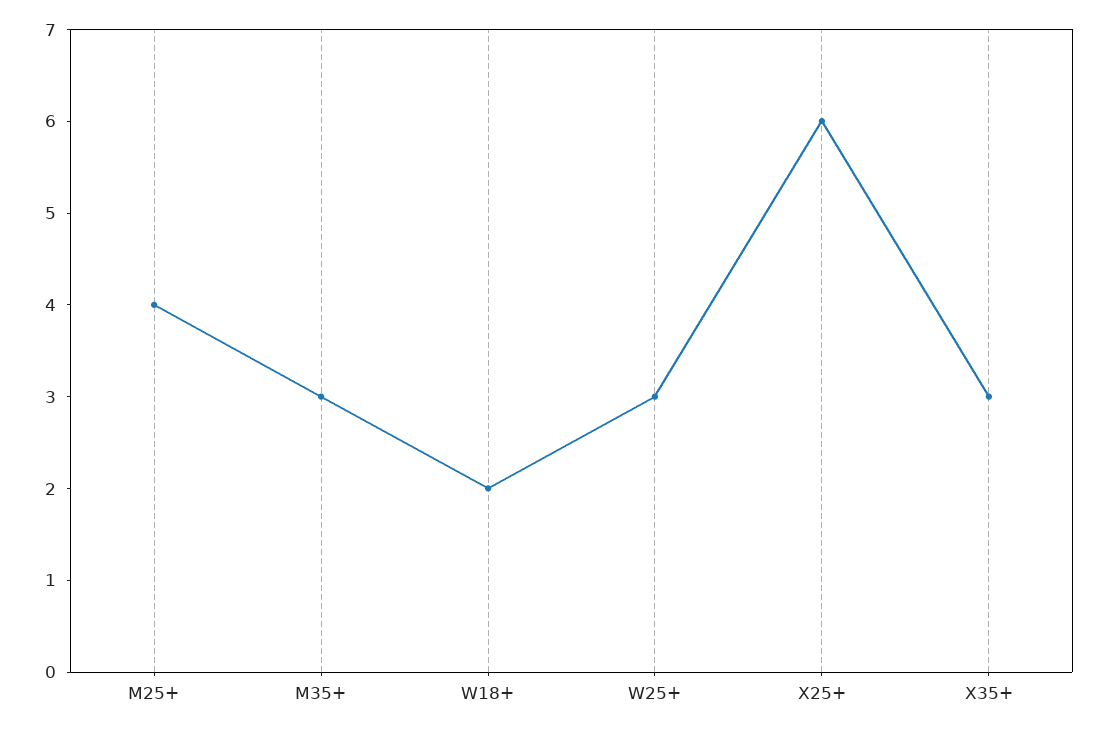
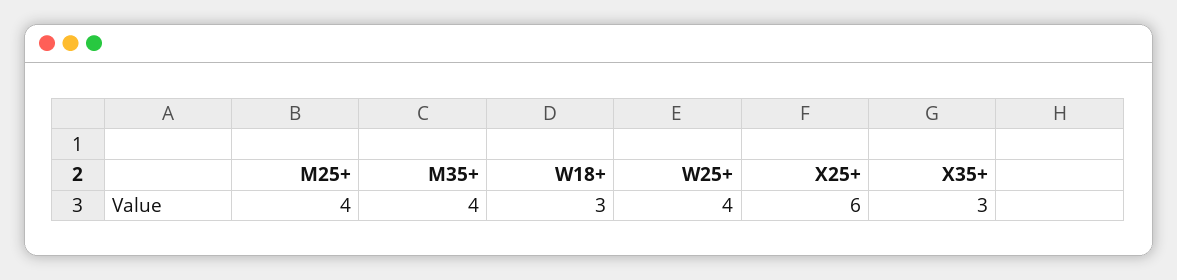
  {
    "M25+": 4,
-   "M35+": 3,
+   "M35+": 4,
-   "W18+": 2,
+   "W18+": 3,
-   "W25+": 3,
+   "W25+": 4,
    "X25+": 6,
    "X35+": 3
  }

